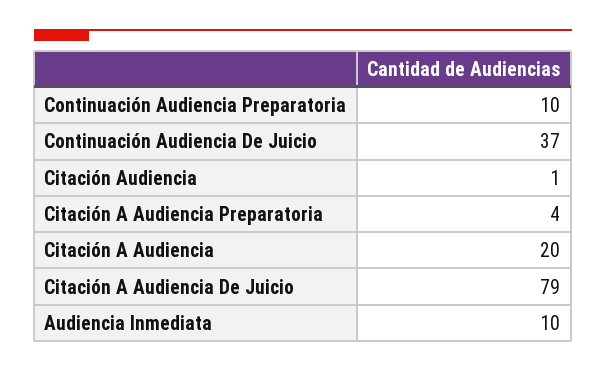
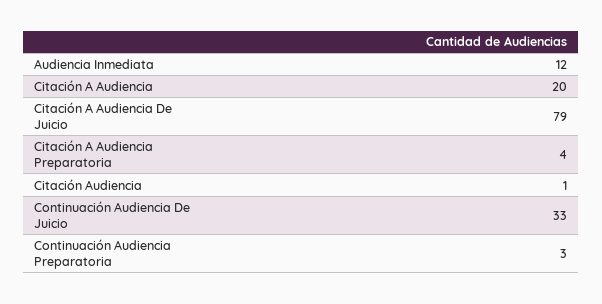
  {
-   "Continuación Audiencia Preparatoria": 10,
+   "Continuación Audiencia Preparatoria": 3,
-   "Continuación Audiencia De Juicio": 37,
+   "Continuación Audiencia De Juicio": 33,
    "Citación Audiencia": 1,
    "Citación A Audiencia Preparatoria": 4,
    "Citación A Audiencia": 20,
    "Citación A Audiencia De Juicio": 79,
-   "Audiencia Inmediata": 10
+   "Audiencia Inmediata": 12
  }

